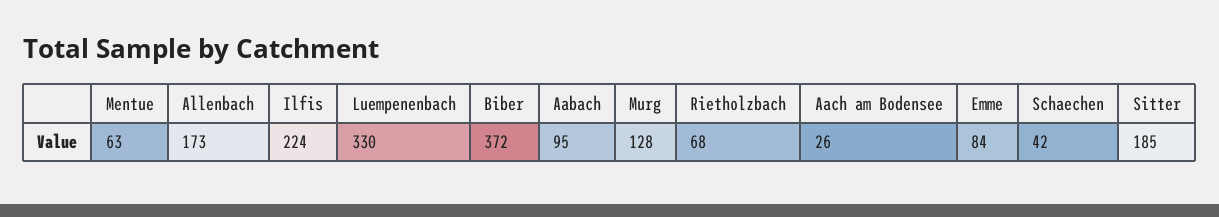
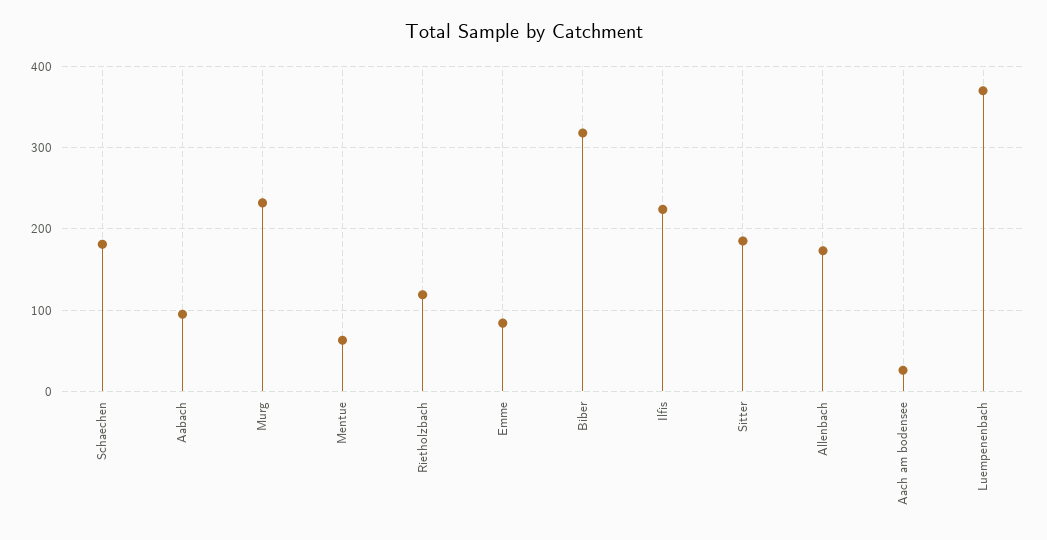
  {
    "Mentue": 63,
    "Allenbach": 173,
    "Ilfis": 224,
-   "Luempenenbach": 330,
+   "Luempenenbach": 370,
-   "Biber": 372,
+   "Biber": 320,
    "Aabach": 95,
-   "Murg": 128,
+   "Murg": 230,
-   "Rietholzbach": 68,
+   "Rietholzbach": 120,
    "Aach am Bodensee": 26,
    "Emme": 84,
-   "Schaechen": 42,
+   "Schaechen": 180,
    "Sitter": 185
  }

